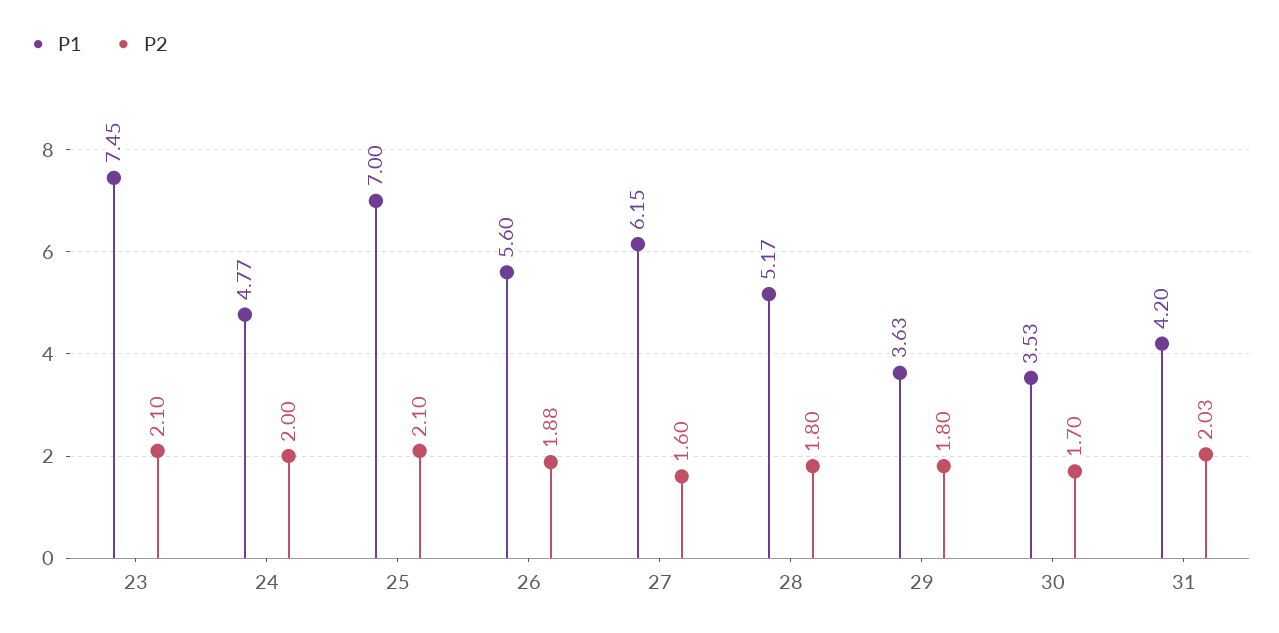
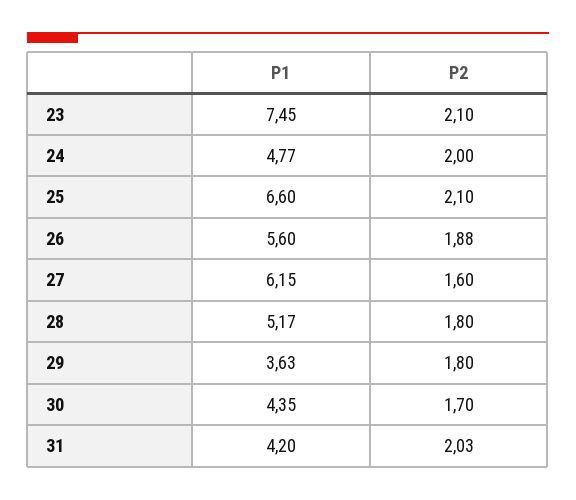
  {
    "P1": {
      "23": 7.45,
      "24": 4.77,
-     "25": 7,
+     "25": 6.6,
      "26": 5.6,
      "27": 6.15,
      "28": 5.17,
      "29": 3.63,
-     "30": 3.53,
+     "30": 4.35,
      "31": 4.2
    },
    "P2": {
      "23": 2.1,
      "24": 2,
      "25": 2.1,
      "26": 1.88,
      "27": 1.6,
      "28": 1.8,
      "29": 1.8,
      "30": 1.7,
      "31": 2.03
    }
  }

